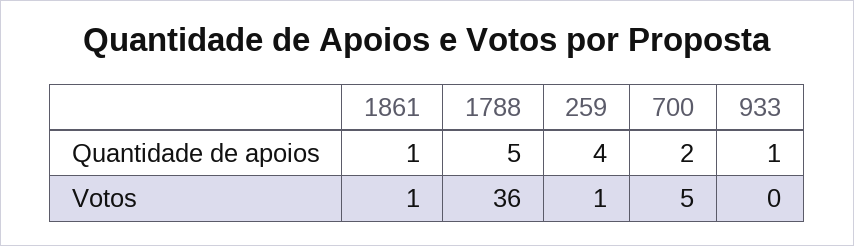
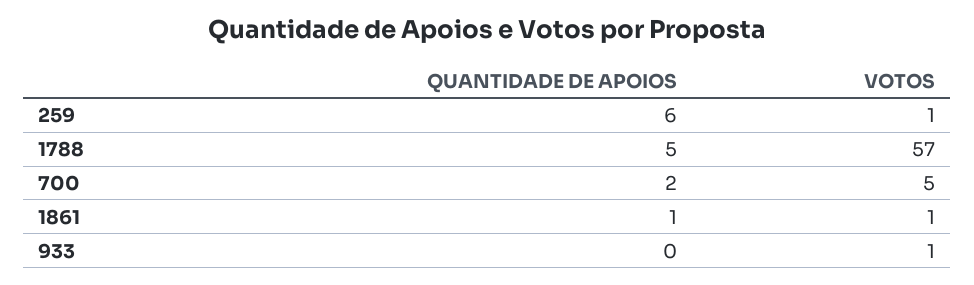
  {
    "1861": {
      "Quantidade de apoios": 1,
      "Votos": 1
    },
    "1788": {
      "Quantidade de apoios": 5,
-     "Votos": 36
+     "Votos": 57
    },
    "259": {
-     "Quantidade de apoios": 4,
+     "Quantidade de apoios": 6,
      "Votos": 1
    },
    "700": {
      "Quantidade de apoios": 2,
      "Votos": 5
    },
    "933": {
-     "Quantidade de apoios": 1,
+     "Quantidade de apoios": 0,
-     "Votos": 0
+     "Votos": 1
    }
  }

